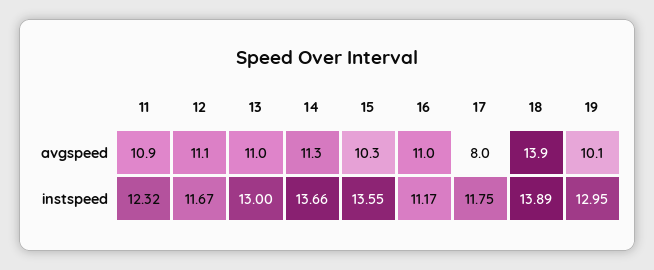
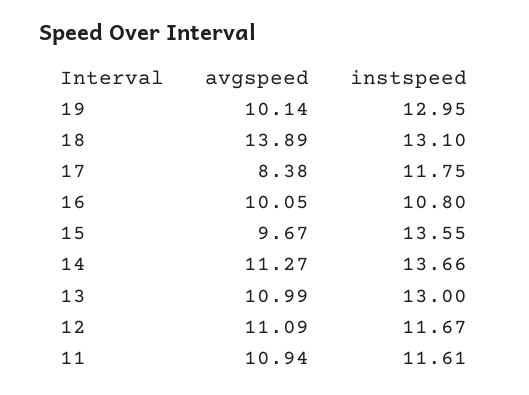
  {
    "11": {
      "avgspeed": 10.94,
-     "instspeed": 12.32
+     "instspeed": 11.61
    },
    "12": {
      "avgspeed": 11.09,
      "instspeed": 11.67
    },
    "13": {
      "avgspeed": 10.99,
      "instspeed": 13
    },
    "14": {
      "avgspeed": 11.27,
      "instspeed": 13.66
    },
    "15": {
-     "avgspeed": 10.3,
+     "avgspeed": 9.67,
      "instspeed": 13.55
    },
    "16": {
-     "avgspeed": 11,
+     "avgspeed": 10.05,
-     "instspeed": 11.17
+     "instspeed": 10.8
    },
    "17": {
-     "avgspeed": 8,
+     "avgspeed": 8.38,
      "instspeed": 11.75
    },
    "18": {
      "avgspeed": 13.89,
-     "instspeed": 13.89
+     "instspeed": 13.1
    },
    "19": {
      "avgspeed": 10.14,
      "instspeed": 12.95
    }
  }

